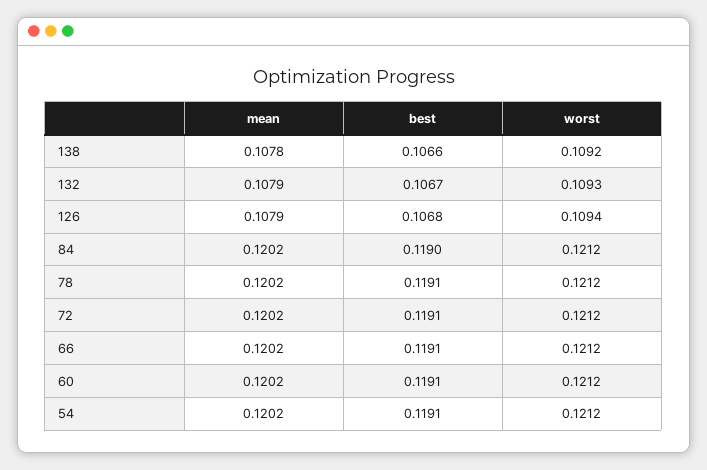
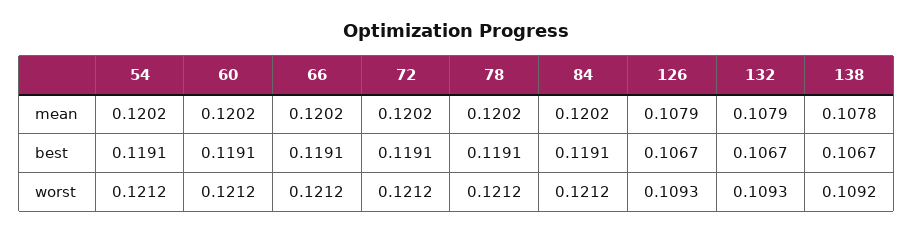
  {
    "mean": {
      "138": 0.1078,
      "132": 0.1079,
      "126": 0.1079,
      "84": 0.1202,
      "78": 0.1202,
      "72": 0.1202,
      "66": 0.1202,
      "60": 0.1202,
      "54": 0.1202
    },
    "best": {
-     "138": 0.1066,
+     "138": 0.1067,
      "132": 0.1067,
-     "126": 0.1068,
+     "126": 0.1067,
-     "84": 0.119,
+     "84": 0.1191,
      "78": 0.1191,
      "72": 0.1191,
      "66": 0.1191,
      "60": 0.1191,
      "54": 0.1191
    },
    "worst": {
      "138": 0.1092,
      "132": 0.1093,
-     "126": 0.1094,
+     "126": 0.1093,
      "84": 0.1212,
      "78": 0.1212,
      "72": 0.1212,
      "66": 0.1212,
      "60": 0.1212,
      "54": 0.1212
    }
  }

